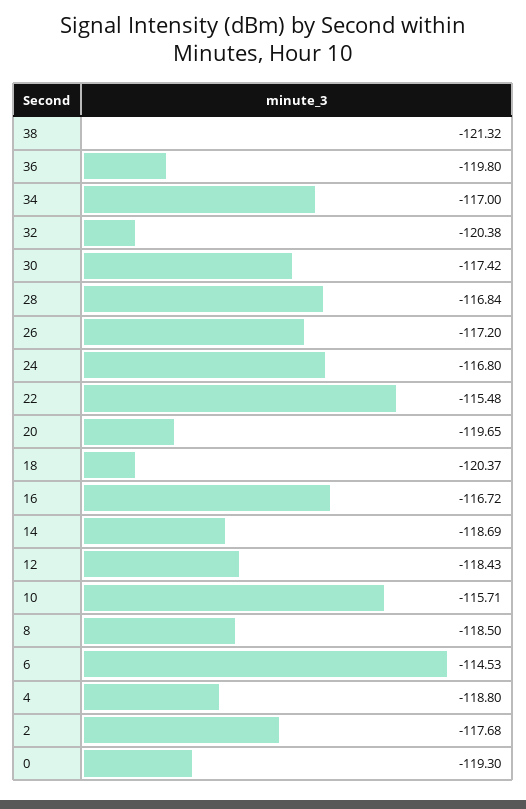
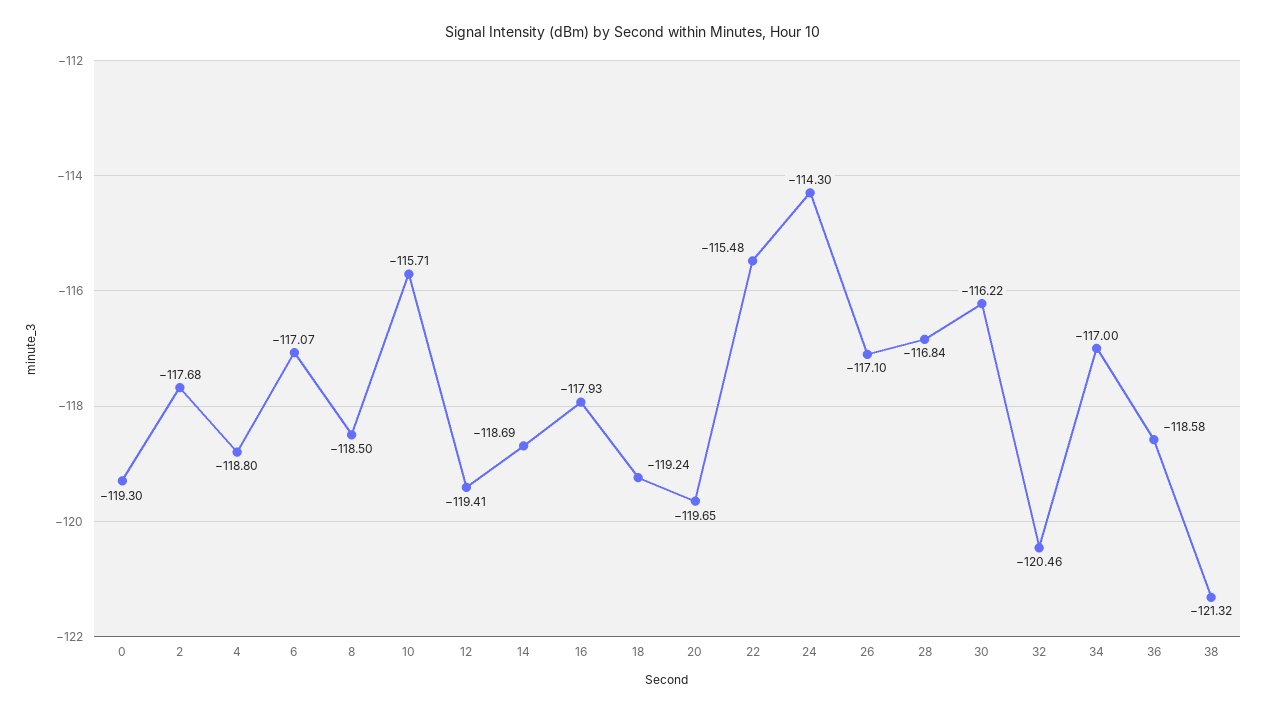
  {
    "38": -121.32,
-   "36": -119.8,
+   "36": -118.58,
    "34": -117,
-   "32": -120.38,
+   "32": -120.46,
-   "30": -117.42,
+   "30": -116.22,
    "28": -116.84,
-   "26": -117.2,
+   "26": -117.1,
-   "24": -116.8,
+   "24": -114.3,
    "22": -115.48,
    "20": -119.65,
-   "18": -120.37,
+   "18": -119.24,
-   "16": -116.72,
+   "16": -117.93,
    "14": -118.69,
-   "12": -118.43,
+   "12": -119.41,
    "10": -115.71,
    "8": -118.5,
-   "6": -114.53,
+   "6": -117.07,
    "4": -118.8,
    "2": -117.68,
    "0": -119.3
  }

